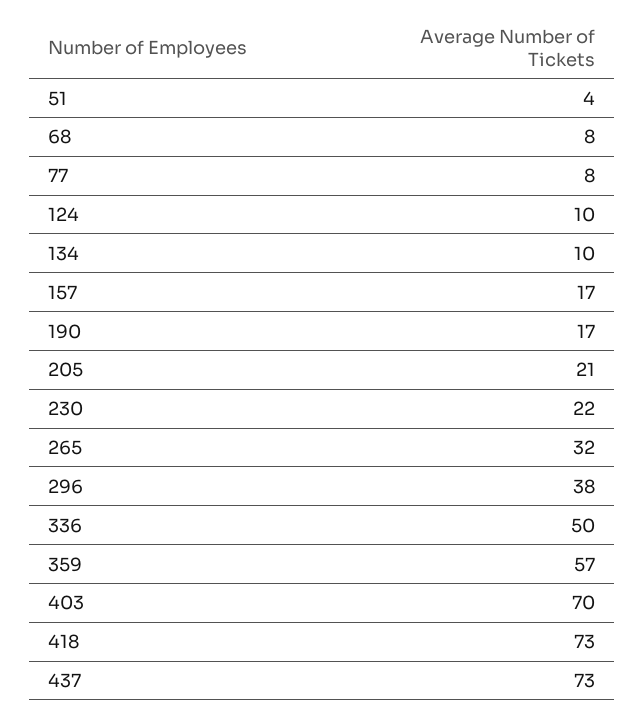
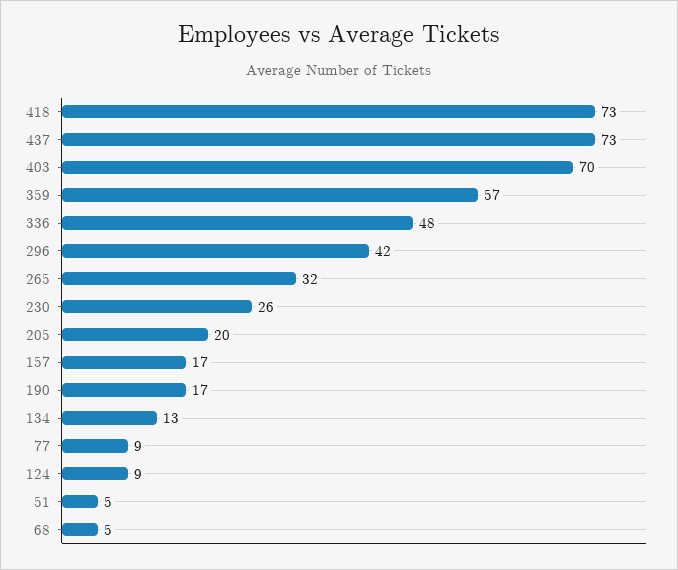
  {
-   "51": 4,
+   "51": 5,
-   "68": 8,
+   "68": 5,
-   "77": 8,
+   "77": 9,
-   "124": 10,
+   "124": 9,
-   "134": 10,
+   "134": 13,
    "157": 17,
    "190": 17,
-   "205": 21,
+   "205": 20,
-   "230": 22,
+   "230": 26,
    "265": 32,
-   "296": 38,
+   "296": 42,
-   "336": 50,
+   "336": 48,
    "359": 57,
    "403": 70,
    "418": 73,
    "437": 73
  }

